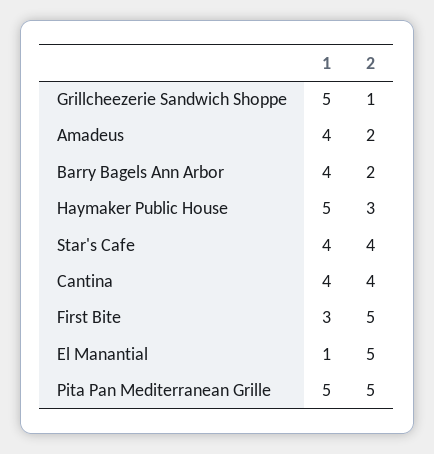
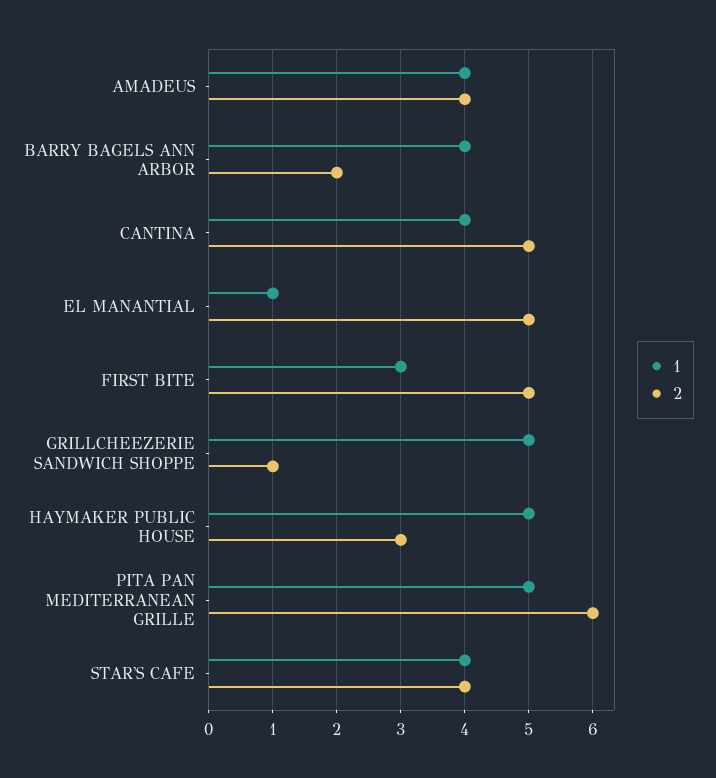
  {
    "1": {
      "Grillcheezerie Sandwich Shoppe": 5,
      "Amadeus": 4,
      "Barry Bagels Ann Arbor": 4,
      "Haymaker Public House": 5,
      "Star's Cafe": 4,
      "Cantina": 4,
      "First Bite": 3,
      "El Manantial": 1,
      "Pita Pan Mediterranean Grille": 5
    },
    "2": {
      "Grillcheezerie Sandwich Shoppe": 1,
-     "Amadeus": 2,
+     "Amadeus": 4,
      "Barry Bagels Ann Arbor": 2,
      "Haymaker Public House": 3,
      "Star's Cafe": 4,
-     "Cantina": 4,
+     "Cantina": 5,
      "First Bite": 5,
      "El Manantial": 5,
-     "Pita Pan Mediterranean Grille": 5
+     "Pita Pan Mediterranean Grille": 6
    }
  }

